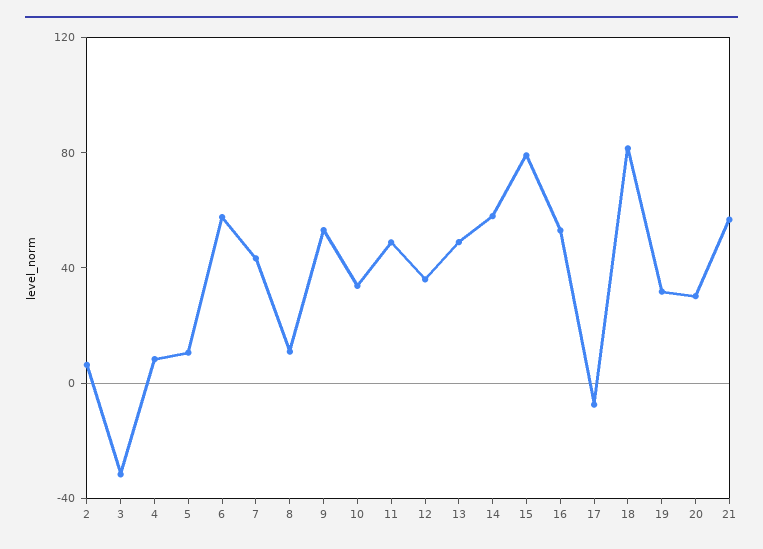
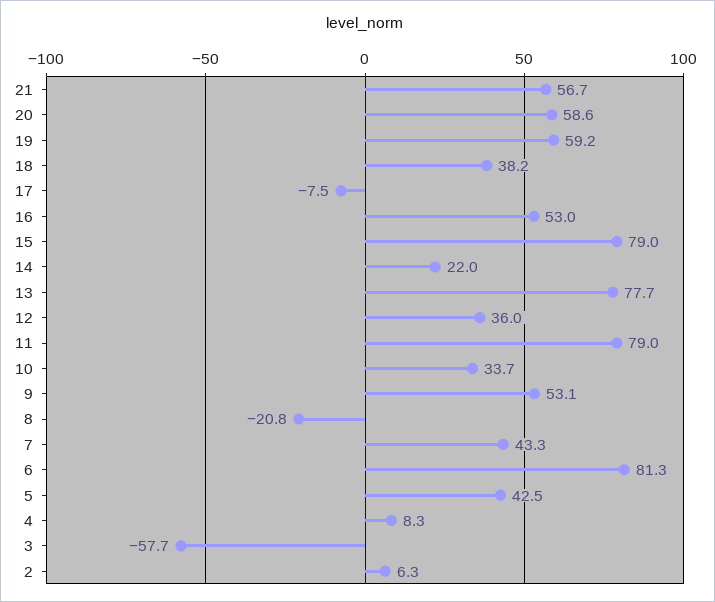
  {
    "2": 6.3,
-   "3": -30,
+   "3": -57.7,
    "4": 8.3,
-   "5": 10,
+   "5": 42.5,
-   "6": 60,
+   "6": 81.3,
    "7": 43.3,
-   "8": 10,
+   "8": -20.8,
    "9": 53.1,
    "10": 33.7,
-   "11": 50,
+   "11": 79,
    "12": 36,
-   "13": 50,
+   "13": 77.7,
-   "14": 60,
+   "14": 22,
    "15": 79,
    "16": 53,
    "17": -7.5,
-   "18": 80,
+   "18": 38.2,
-   "19": 30,
+   "19": 59.2,
-   "20": 30,
+   "20": 58.6,
    "21": 56.7
  }

